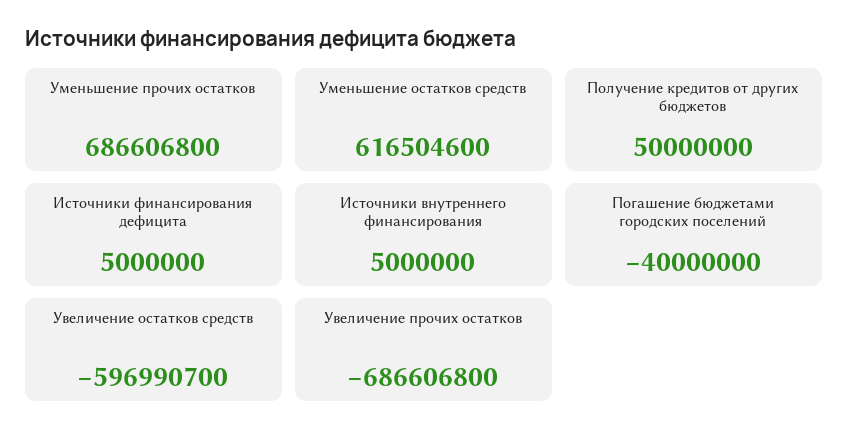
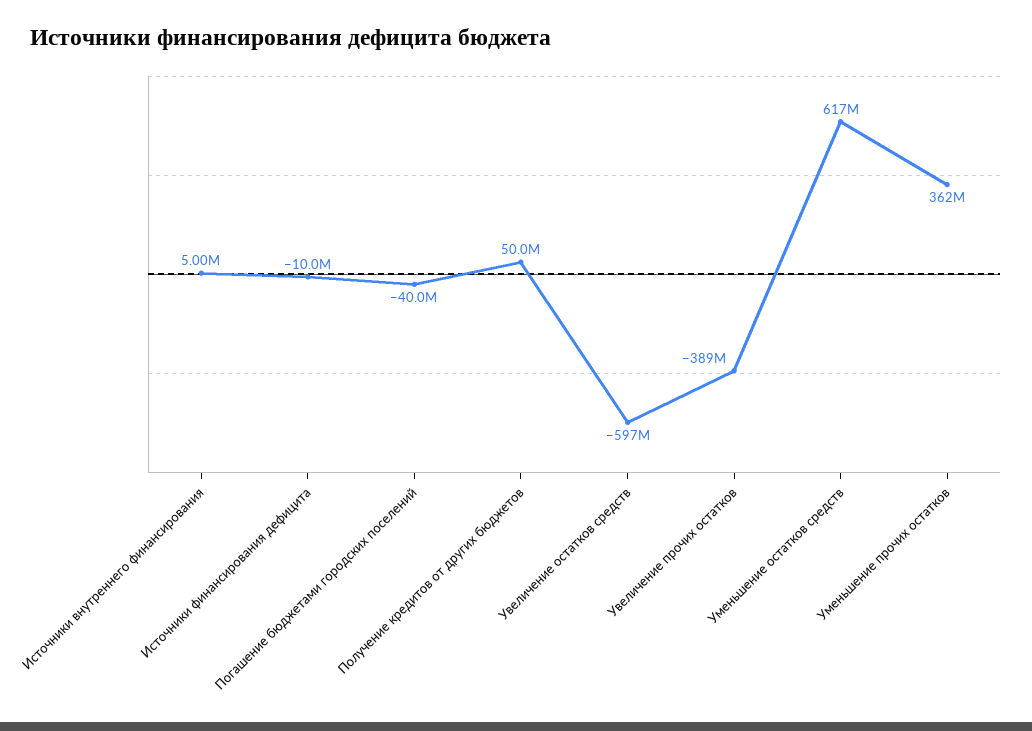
  {
-   "Уменьшение прочих остатков": 686606800,
+   "Уменьшение прочих остатков": 362000000,
    "Уменьшение остатков средств": 616504600,
    "Получение кредитов от других бюджетов": 50000000,
-   "Источники финансирования дефицита": 5000000,
+   "Источники финансирования дефицита": -10000000,
    "Источники внутреннего финансирования": 5000000,
    "Погашение бюджетами городских поселений": -40000000,
    "Увеличение остатков средств": -596990700,
-   "Увеличение прочих остатков": -686606800
+   "Увеличение прочих остатков": -389000000
  }

